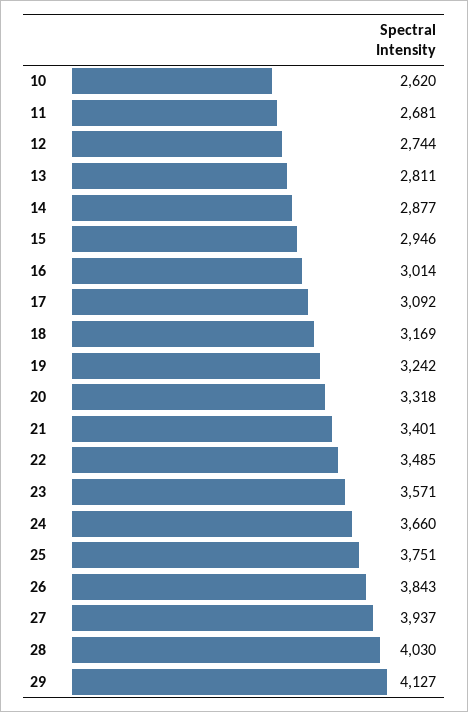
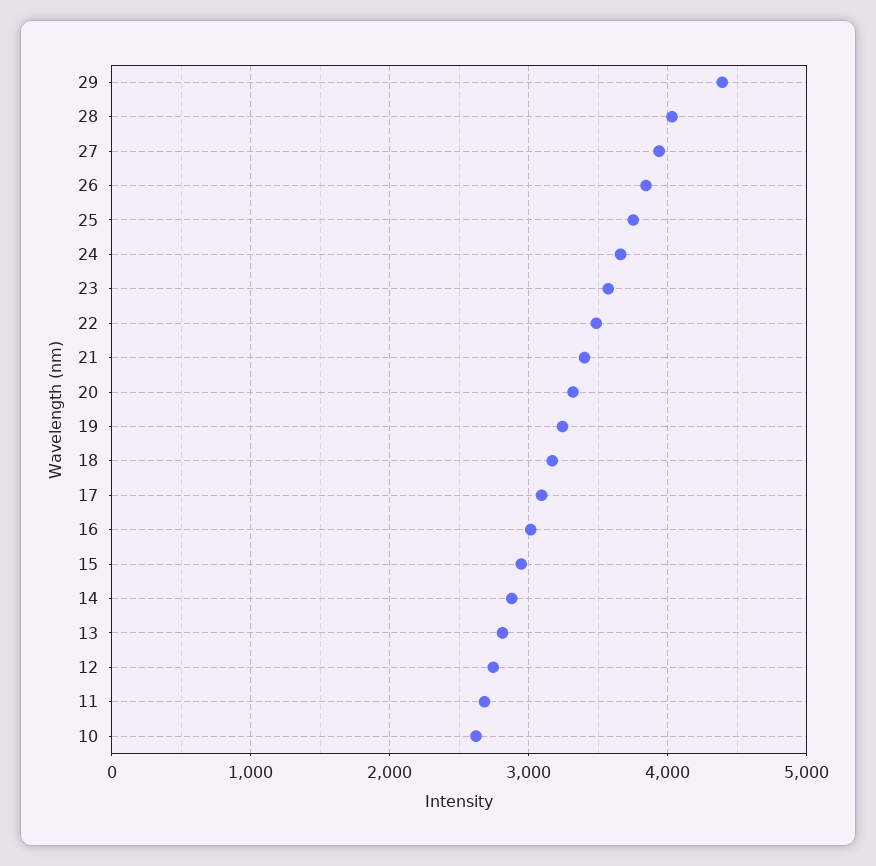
  {
    "10": 2620,
    "11": 2681,
    "12": 2744,
    "13": 2811,
    "14": 2877,
    "15": 2946,
    "16": 3014,
    "17": 3092,
    "18": 3169,
    "19": 3242,
    "20": 3318,
    "21": 3401,
    "22": 3485,
    "23": 3571,
    "24": 3660,
    "25": 3751,
    "26": 3843,
    "27": 3937,
    "28": 4030,
-   "29": 4127
+   "29": 4400
  }

